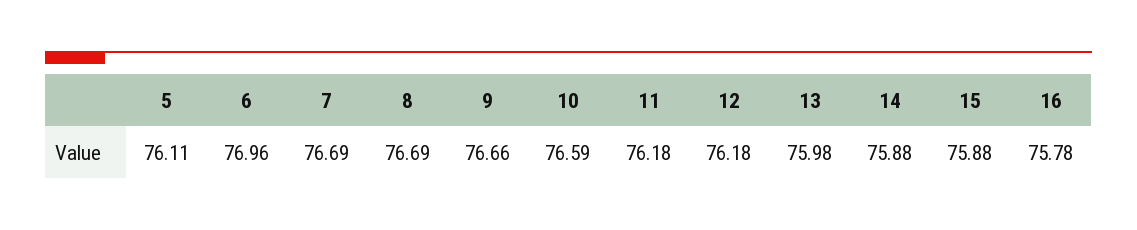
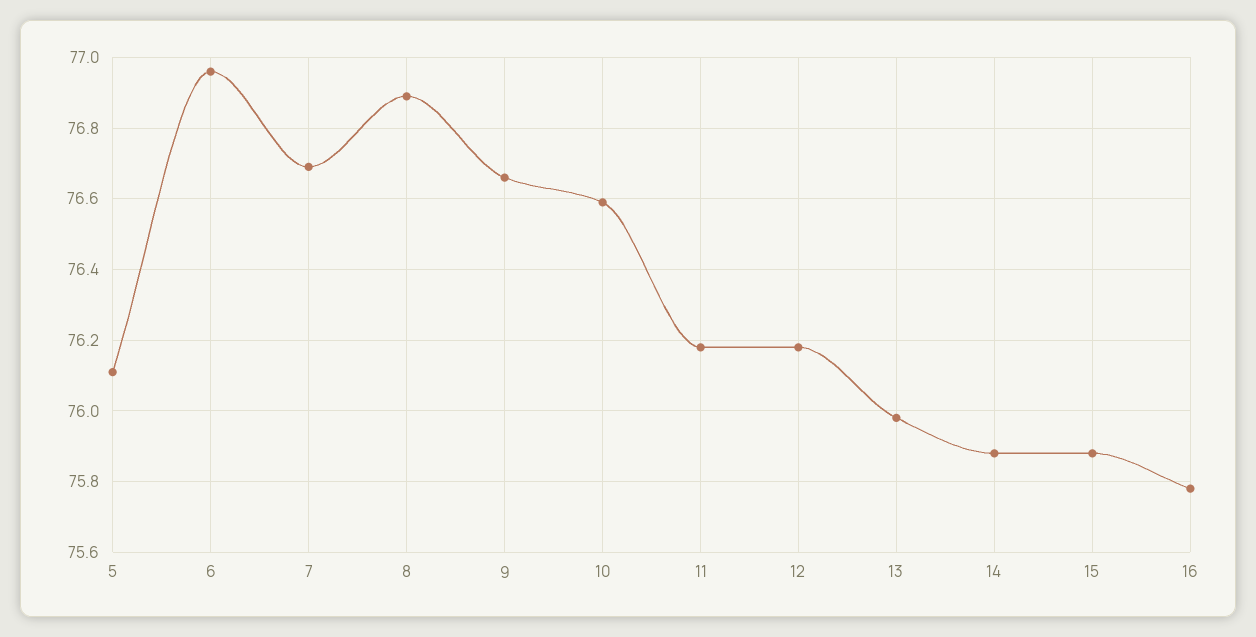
  {
    "5": 76.11,
    "6": 76.96,
    "7": 76.69,
-   "8": 76.69,
+   "8": 76.9,
    "9": 76.66,
    "10": 76.59,
    "11": 76.18,
    "12": 76.18,
    "13": 75.98,
    "14": 75.88,
    "15": 75.88,
    "16": 75.78
  }

